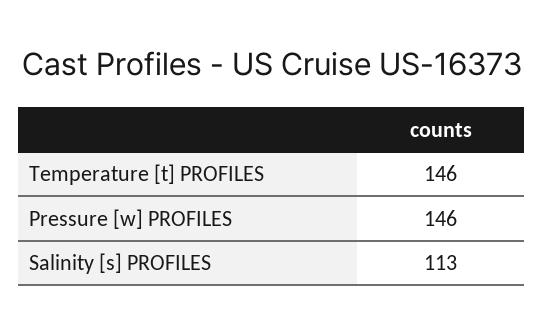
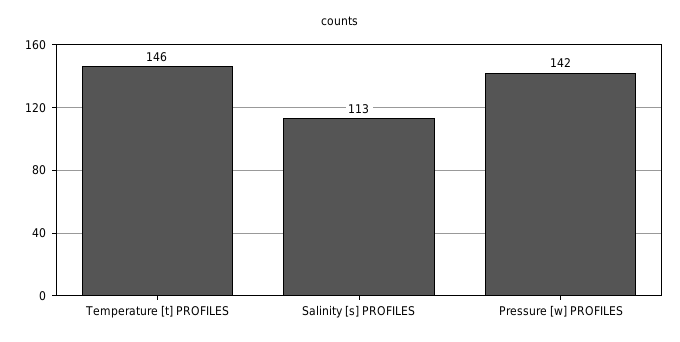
  {
    "Temperature [t] PROFILES": 146,
-   "Pressure [w] PROFILES": 146,
+   "Pressure [w] PROFILES": 142,
    "Salinity [s] PROFILES": 113
  }

